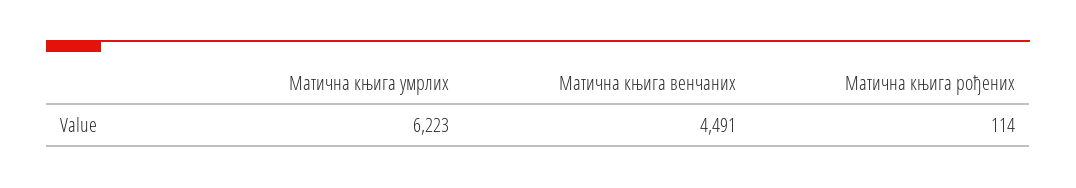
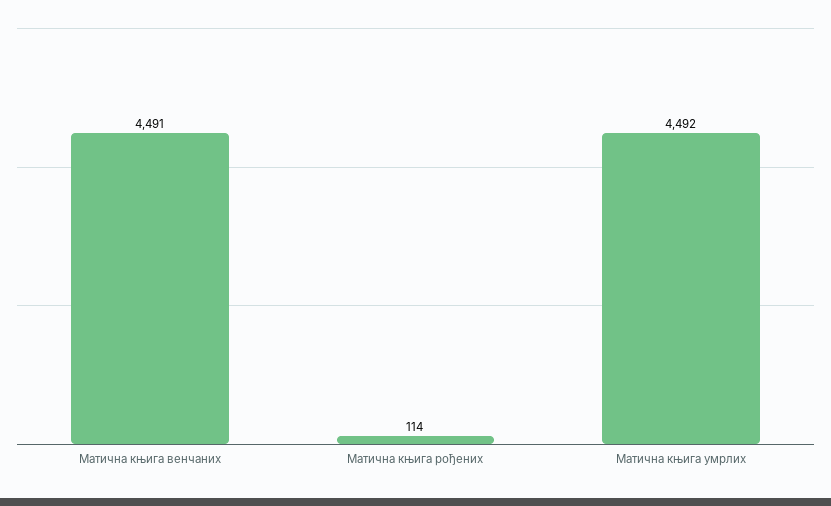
  {
-   "Матична књига умрлих": 6223,
+   "Матична књига умрлих": 4492,
    "Матична књига венчаних": 4491,
    "Матична књига рођених": 114
  }

